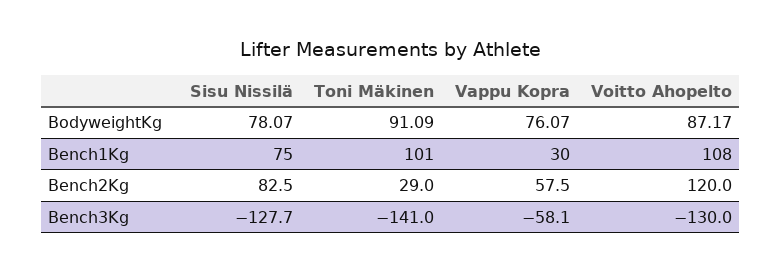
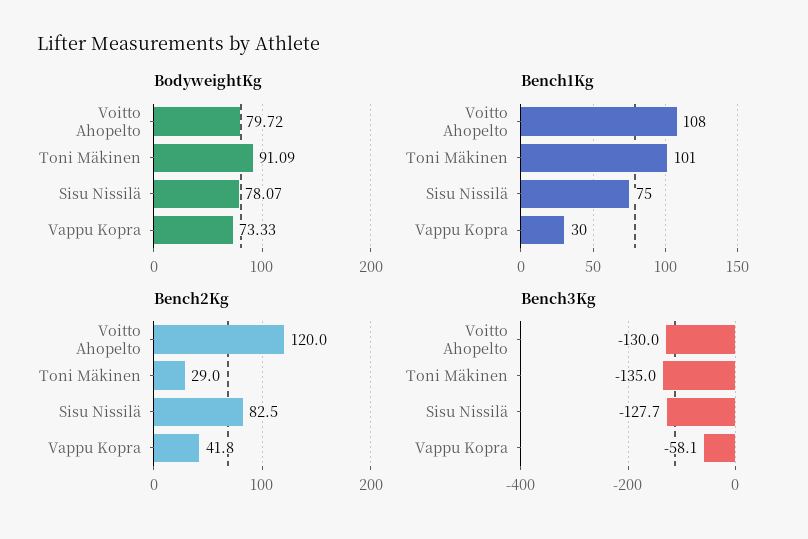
  {
    "BodyweightKg": {
      "Sisu Nissilä": 78.07,
      "Toni Mäkinen": 91.09,
-     "Vappu Kopra": 76.07,
+     "Vappu Kopra": 73.33,
-     "Voitto Ahopelto": 87.17
+     "Voitto Ahopelto": 79.72
    },
    "Bench1Kg": {
      "Sisu Nissilä": 75,
      "Toni Mäkinen": 101,
      "Vappu Kopra": 30,
      "Voitto Ahopelto": 108
    },
    "Bench2Kg": {
      "Sisu Nissilä": 82.5,
      "Toni Mäkinen": 29,
-     "Vappu Kopra": 57.5,
+     "Vappu Kopra": 41.8,
      "Voitto Ahopelto": 120
    },
    "Bench3Kg": {
      "Sisu Nissilä": -127.7,
-     "Toni Mäkinen": -141,
+     "Toni Mäkinen": -135,
      "Vappu Kopra": -58.1,
      "Voitto Ahopelto": -130
    }
  }

